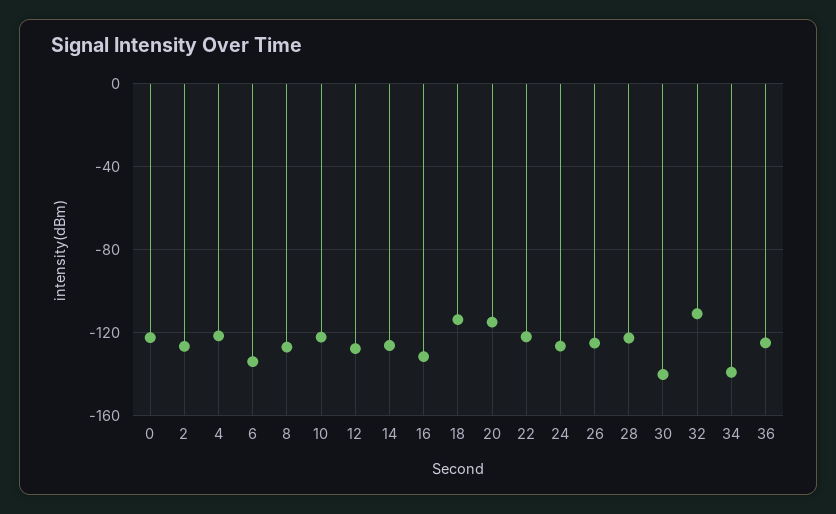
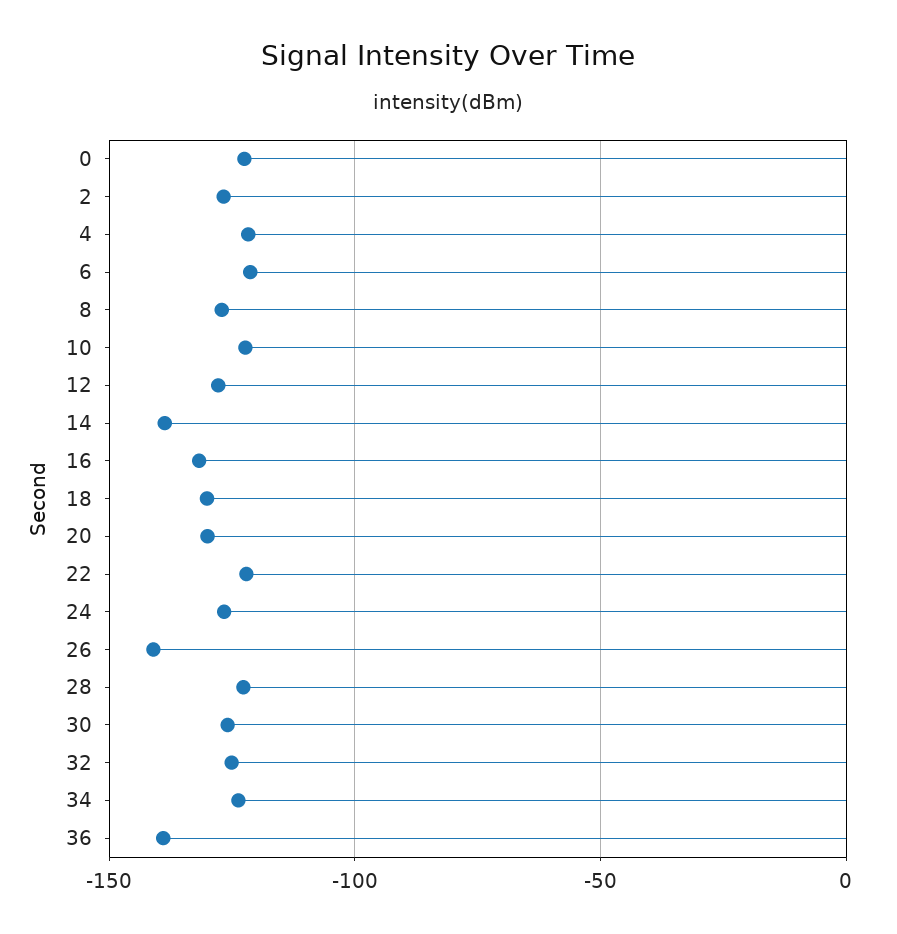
  {
    "0": -125,
    "2": -125,
    "4": -120,
-   "6": -135,
+   "6": -120,
    "8": -125,
    "10": -120,
    "12": -130,
-   "14": -125,
+   "14": -140,
    "16": -130,
-   "18": -115,
+   "18": -130,
-   "20": -115,
+   "20": -130,
    "22": -120,
    "24": -125,
-   "26": -125,
+   "26": -140,
    "28": -125,
-   "30": -140,
+   "30": -125,
-   "32": -110,
+   "32": -125,
-   "34": -140,
+   "34": -125,
-   "36": -125
+   "36": -140
  }

